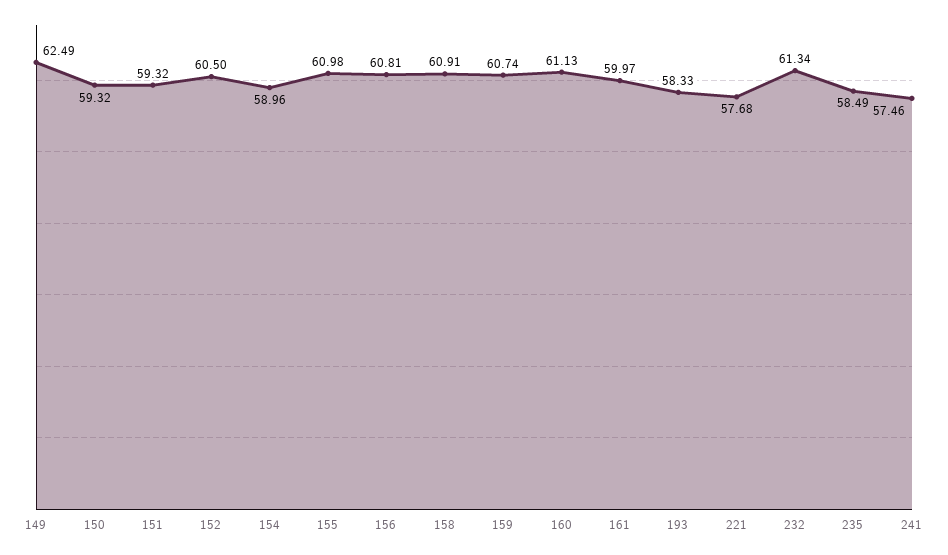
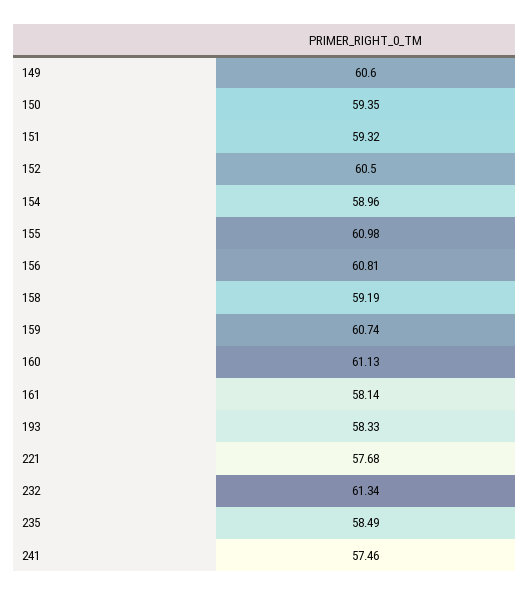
  {
-   "149": 62.49,
+   "149": 60.6,
-   "150": 59.32,
+   "150": 59.35,
    "151": 59.32,
    "152": 60.5,
    "154": 58.96,
    "155": 60.98,
    "156": 60.81,
-   "158": 60.91,
+   "158": 59.19,
    "159": 60.74,
    "160": 61.13,
-   "161": 59.97,
+   "161": 58.14,
    "193": 58.33,
    "221": 57.68,
    "232": 61.34,
    "235": 58.49,
    "241": 57.46
  }

